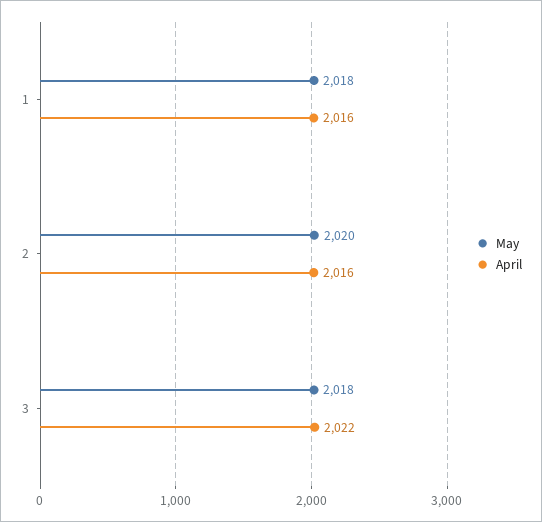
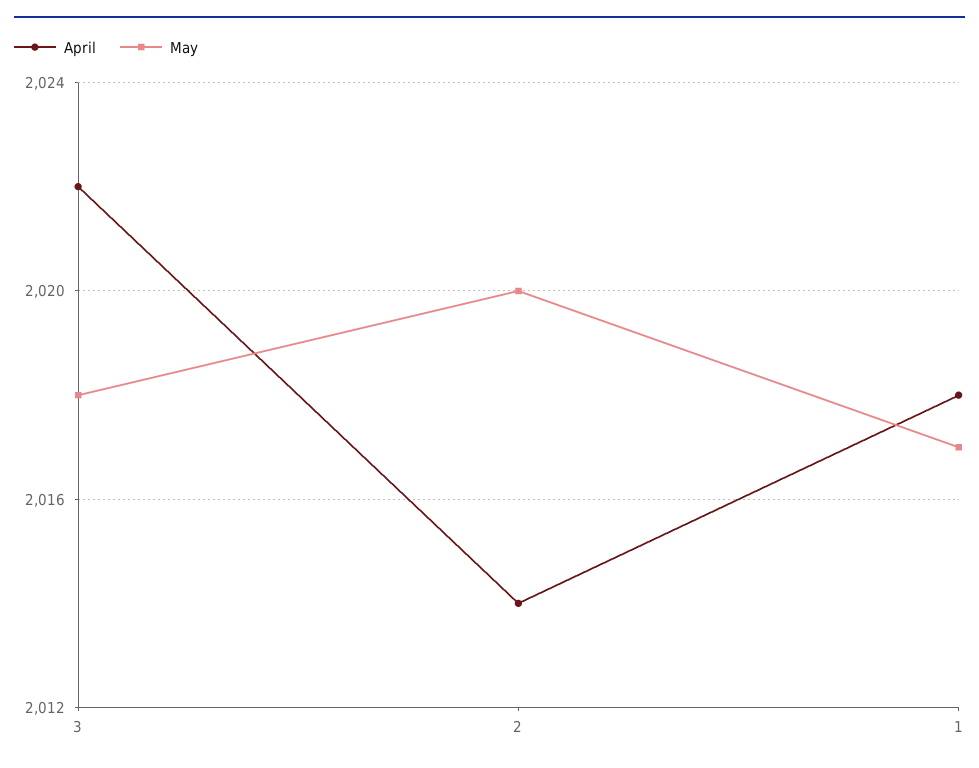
  {
    "May": {
-     "1": 2018,
+     "1": 2017,
      "2": 2020,
      "3": 2018
    },
    "April": {
-     "1": 2016,
+     "1": 2018,
-     "2": 2016,
+     "2": 2014,
      "3": 2022
    }
  }

